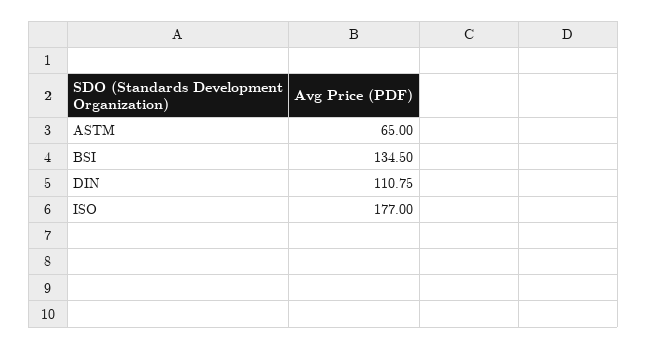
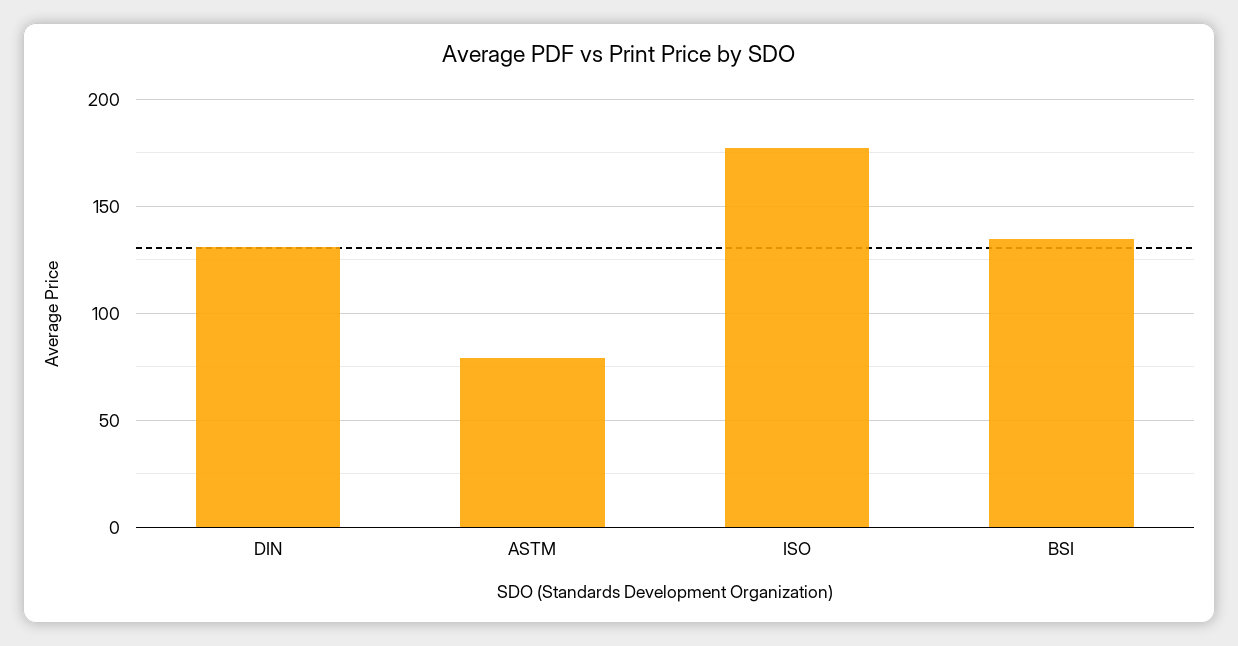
  {
-   "ASTM": 65,
+   "ASTM": 80,
    "BSI": 134.5,
-   "DIN": 110.75,
+   "DIN": 130,
    "ISO": 177
  }

